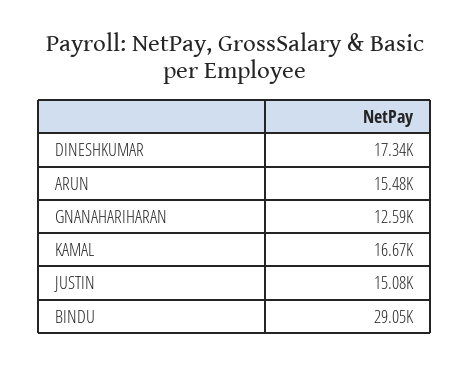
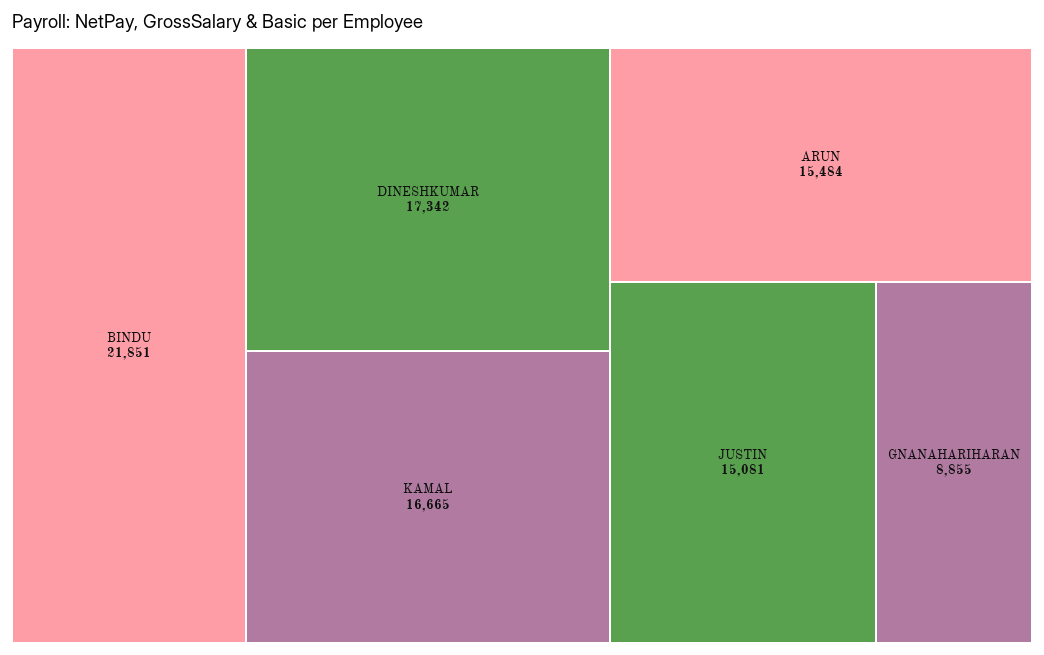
  {
    "DINESHKUMAR": 17342,
    "ARUN": 15484,
-   "GNANAHARIHARAN": 12590,
+   "GNANAHARIHARAN": 8855,
    "KAMAL": 16665,
    "JUSTIN": 15081,
-   "BINDU": 29050
+   "BINDU": 21851
  }

